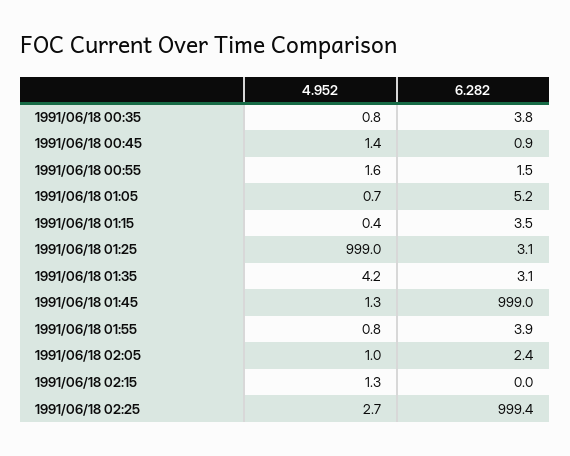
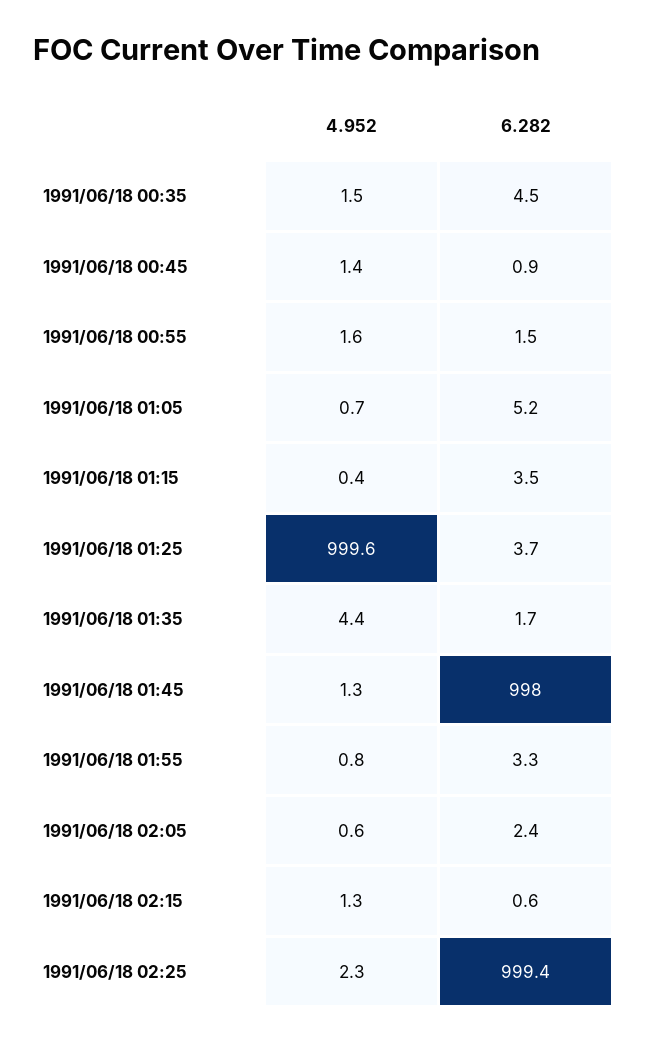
  {
    "4.952": {
-     "1991/06/18 00:35": 0.8,
+     "1991/06/18 00:35": 1.5,
      "1991/06/18 00:45": 1.4,
      "1991/06/18 00:55": 1.6,
      "1991/06/18 01:05": 0.7,
      "1991/06/18 01:15": 0.4,
-     "1991/06/18 01:25": 999,
+     "1991/06/18 01:25": 999.6,
-     "1991/06/18 01:35": 4.2,
+     "1991/06/18 01:35": 4.4,
      "1991/06/18 01:45": 1.3,
      "1991/06/18 01:55": 0.8,
-     "1991/06/18 02:05": 1,
+     "1991/06/18 02:05": 0.6,
      "1991/06/18 02:15": 1.3,
-     "1991/06/18 02:25": 2.7
+     "1991/06/18 02:25": 2.3
    },
    "6.282": {
-     "1991/06/18 00:35": 3.8,
+     "1991/06/18 00:35": 4.5,
      "1991/06/18 00:45": 0.9,
      "1991/06/18 00:55": 1.5,
      "1991/06/18 01:05": 5.2,
      "1991/06/18 01:15": 3.5,
-     "1991/06/18 01:25": 3.1,
+     "1991/06/18 01:25": 3.7,
-     "1991/06/18 01:35": 3.1,
+     "1991/06/18 01:35": 1.7,
-     "1991/06/18 01:45": 999,
+     "1991/06/18 01:45": 998,
-     "1991/06/18 01:55": 3.9,
+     "1991/06/18 01:55": 3.3,
      "1991/06/18 02:05": 2.4,
-     "1991/06/18 02:15": 0,
+     "1991/06/18 02:15": 0.6,
      "1991/06/18 02:25": 999.4
    }
  }

